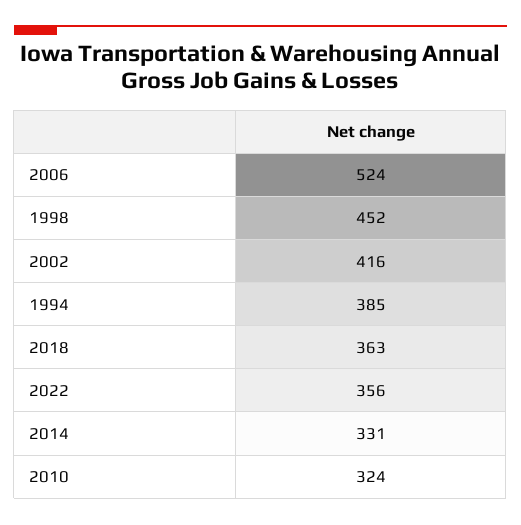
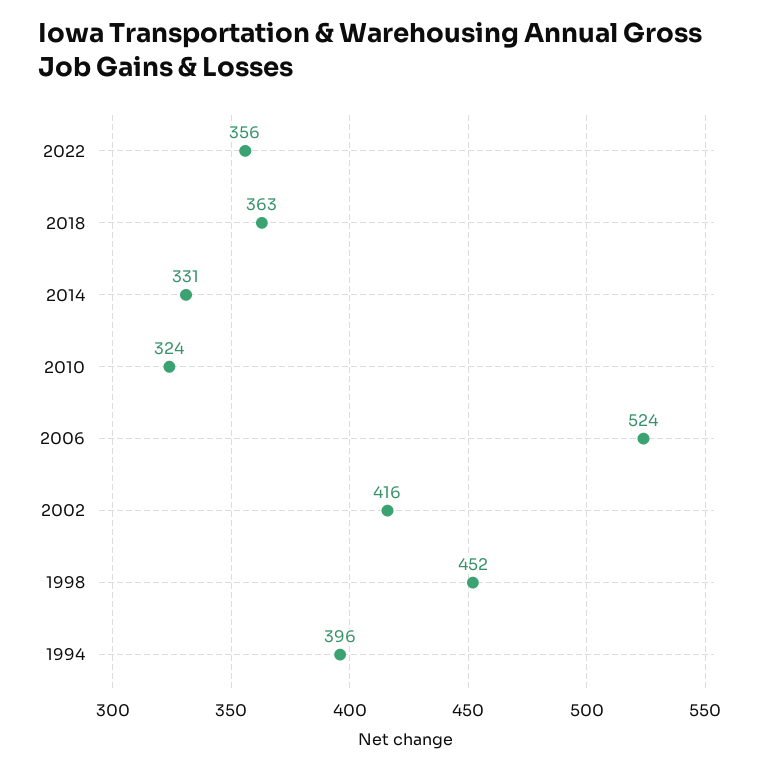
  {
    "2006": 524,
    "1998": 452,
    "2002": 416,
-   "1994": 385,
+   "1994": 396,
    "2018": 363,
    "2022": 356,
    "2014": 331,
    "2010": 324
  }

